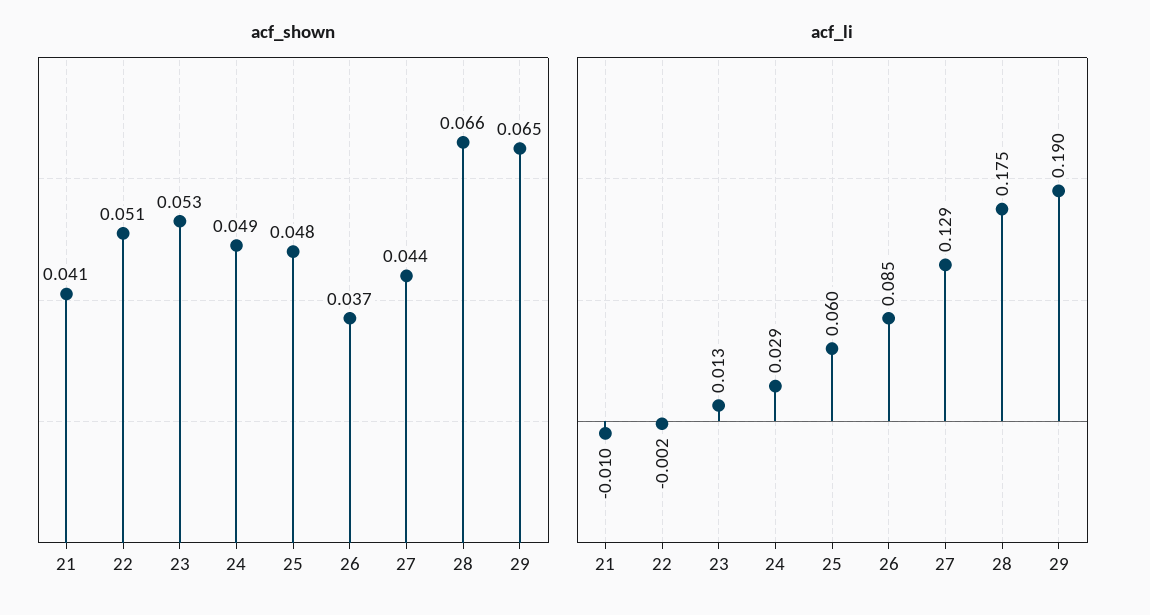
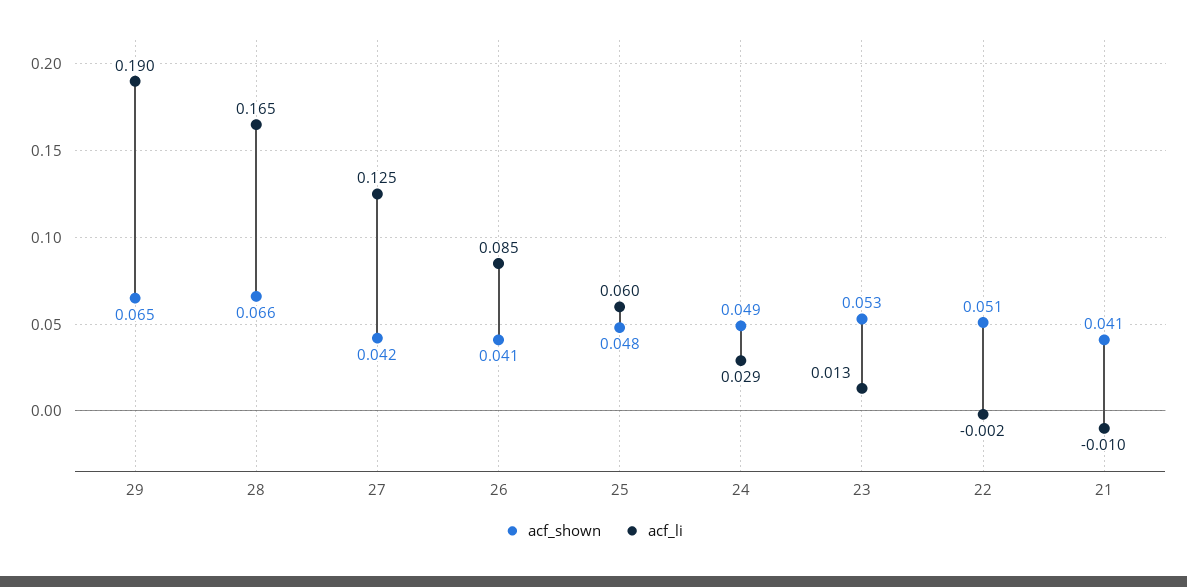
  {
    "acf_shown": {
      "21": 0.041,
      "22": 0.051,
      "23": 0.053,
      "24": 0.049,
      "25": 0.048,
-     "26": 0.037,
+     "26": 0.041,
-     "27": 0.044,
+     "27": 0.042,
      "28": 0.066,
      "29": 0.065
    },
    "acf_li": {
      "21": -0.01,
      "22": -0.002,
      "23": 0.013,
      "24": 0.029,
      "25": 0.06,
      "26": 0.085,
-     "27": 0.129,
+     "27": 0.125,
-     "28": 0.175,
+     "28": 0.165,
      "29": 0.19
    }
  }

